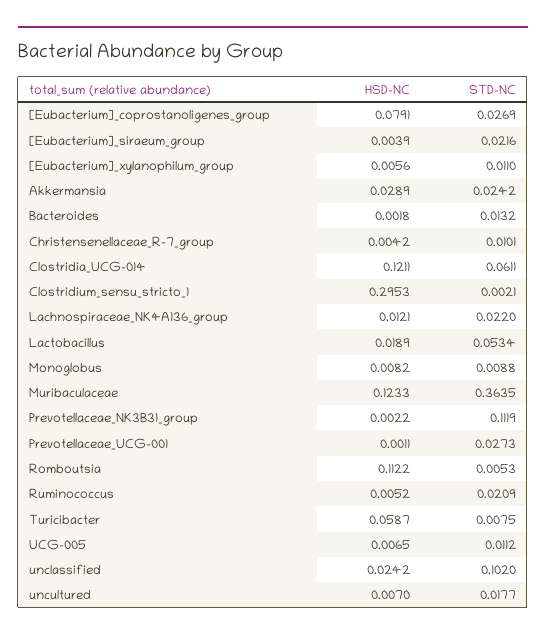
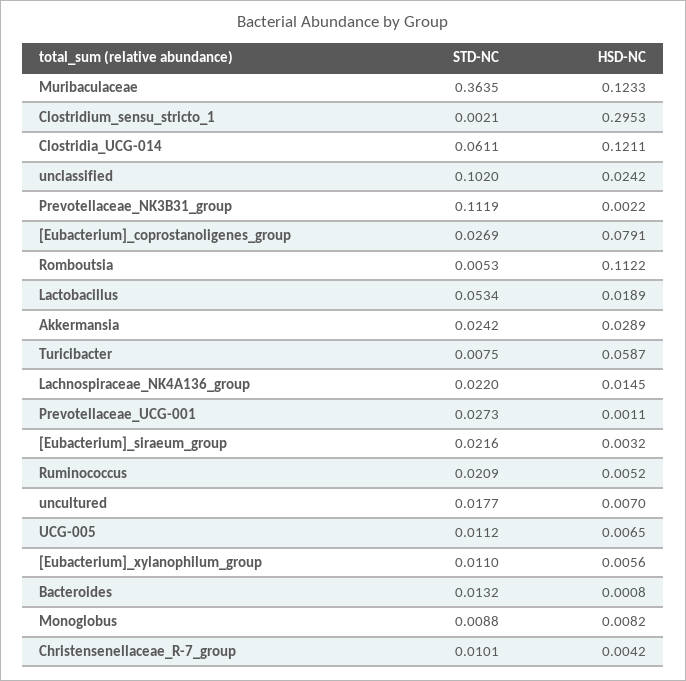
  {
    "HSD-NC": {
      "[Eubacterium]_coprostanoligenes_group": 0.0791,
-     "[Eubacterium]_siraeum_group": 0.0039,
+     "[Eubacterium]_siraeum_group": 0.0032,
      "[Eubacterium]_xylanophilum_group": 0.0056,
      "Akkermansia": 0.0289,
-     "Bacteroides": 0.0018,
+     "Bacteroides": 0.0008,
      "Christensenellaceae_R-7_group": 0.0042,
      "Clostridia_UCG-014": 0.1211,
      "Clostridium_sensu_stricto_1": 0.2953,
-     "Lachnospiraceae_NK4A136_group": 0.0121,
+     "Lachnospiraceae_NK4A136_group": 0.0145,
      "Lactobacillus": 0.0189,
      "Monoglobus": 0.0082,
      "Muribaculaceae": 0.1233,
      "Prevotellaceae_NK3B31_group": 0.0022,
      "Prevotellaceae_UCG-001": 0.0011,
      "Romboutsia": 0.1122,
      "Ruminococcus": 0.0052,
      "Turicibacter": 0.0587,
      "UCG-005": 0.0065,
      "unclassified": 0.0242,
      "uncultured": 0.007
    },
    "STD-NC": {
      "[Eubacterium]_coprostanoligenes_group": 0.0269,
      "[Eubacterium]_siraeum_group": 0.0216,
      "[Eubacterium]_xylanophilum_group": 0.011,
      "Akkermansia": 0.0242,
      "Bacteroides": 0.0132,
      "Christensenellaceae_R-7_group": 0.0101,
      "Clostridia_UCG-014": 0.0611,
      "Clostridium_sensu_stricto_1": 0.0021,
      "Lachnospiraceae_NK4A136_group": 0.022,
      "Lactobacillus": 0.0534,
      "Monoglobus": 0.0088,
      "Muribaculaceae": 0.3635,
      "Prevotellaceae_NK3B31_group": 0.1119,
      "Prevotellaceae_UCG-001": 0.0273,
      "Romboutsia": 0.0053,
      "Ruminococcus": 0.0209,
      "Turicibacter": 0.0075,
      "UCG-005": 0.0112,
      "unclassified": 0.102,
      "uncultured": 0.0177
    }
  }

